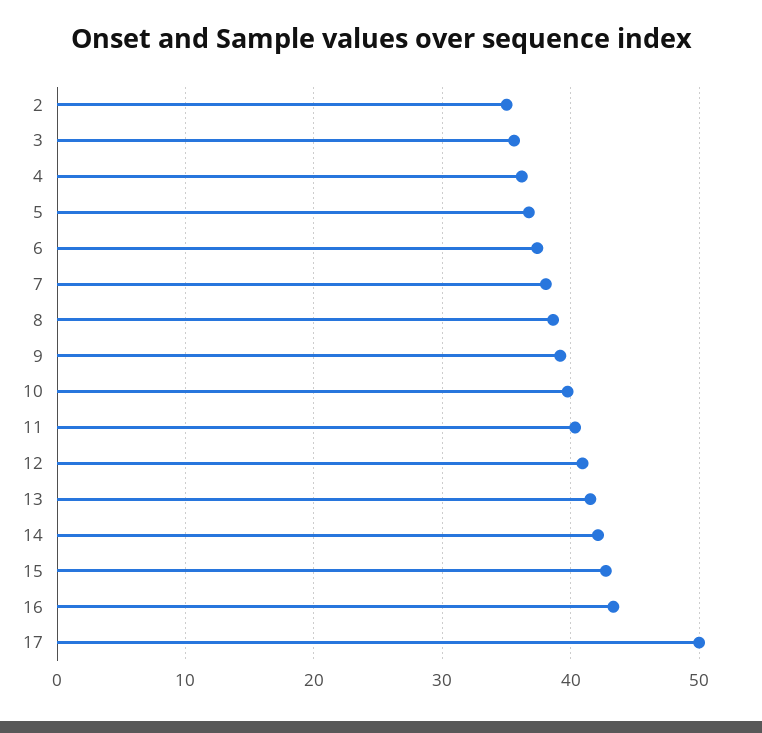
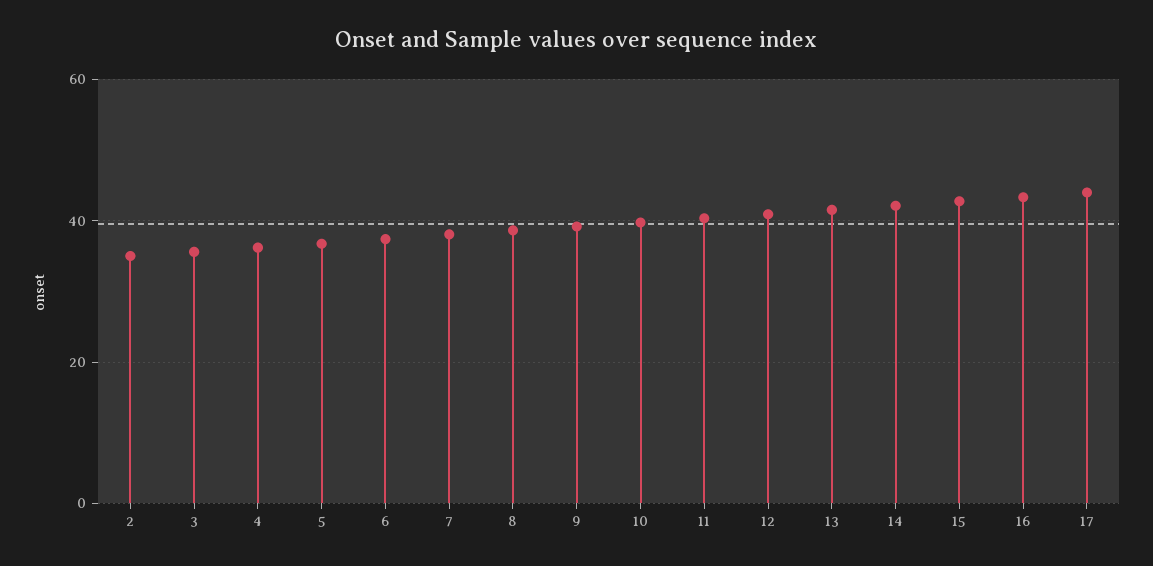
  {
    "2": 35,
    "3": 36,
    "4": 36,
    "5": 37,
    "6": 37,
    "7": 38,
    "8": 39,
    "9": 39,
    "10": 40,
    "11": 40,
    "12": 41,
    "13": 42,
    "14": 42,
    "15": 43,
    "16": 43,
-   "17": 50
+   "17": 44
  }

